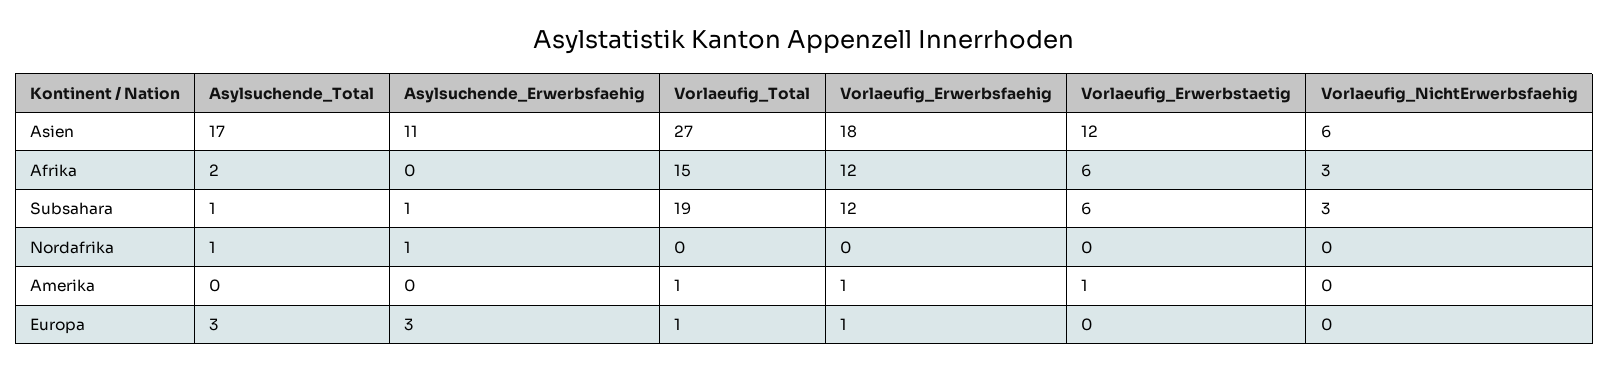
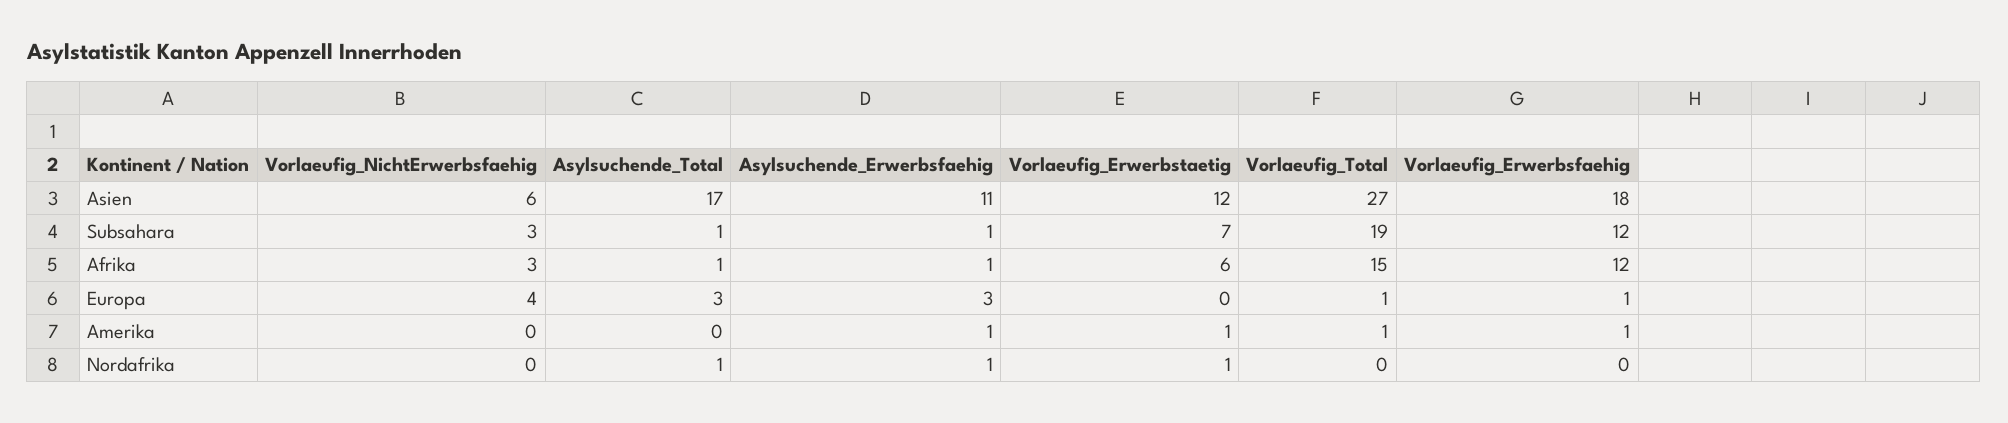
  {
    "Asylsuchende_Total": {
      "Asien": 17,
-     "Afrika": 2,
+     "Afrika": 1,
      "Subsahara": 1,
      "Nordafrika": 1,
      "Amerika": 0,
      "Europa": 3
    },
    "Asylsuchende_Erwerbsfaehig": {
      "Asien": 11,
-     "Afrika": 0,
+     "Afrika": 1,
      "Subsahara": 1,
      "Nordafrika": 1,
-     "Amerika": 0,
+     "Amerika": 1,
      "Europa": 3
    },
    "Vorlaeufig_Total": {
      "Asien": 27,
      "Afrika": 15,
      "Subsahara": 19,
      "Nordafrika": 0,
      "Amerika": 1,
      "Europa": 1
    },
    "Vorlaeufig_Erwerbsfaehig": {
      "Asien": 18,
      "Afrika": 12,
      "Subsahara": 12,
      "Nordafrika": 0,
      "Amerika": 1,
      "Europa": 1
    },
    "Vorlaeufig_Erwerbstaetig": {
      "Asien": 12,
      "Afrika": 6,
-     "Subsahara": 6,
+     "Subsahara": 7,
-     "Nordafrika": 0,
+     "Nordafrika": 1,
      "Amerika": 1,
      "Europa": 0
    },
    "Vorlaeufig_NichtErwerbsfaehig": {
      "Asien": 6,
      "Afrika": 3,
      "Subsahara": 3,
      "Nordafrika": 0,
      "Amerika": 0,
-     "Europa": 0
+     "Europa": 4
    }
  }

